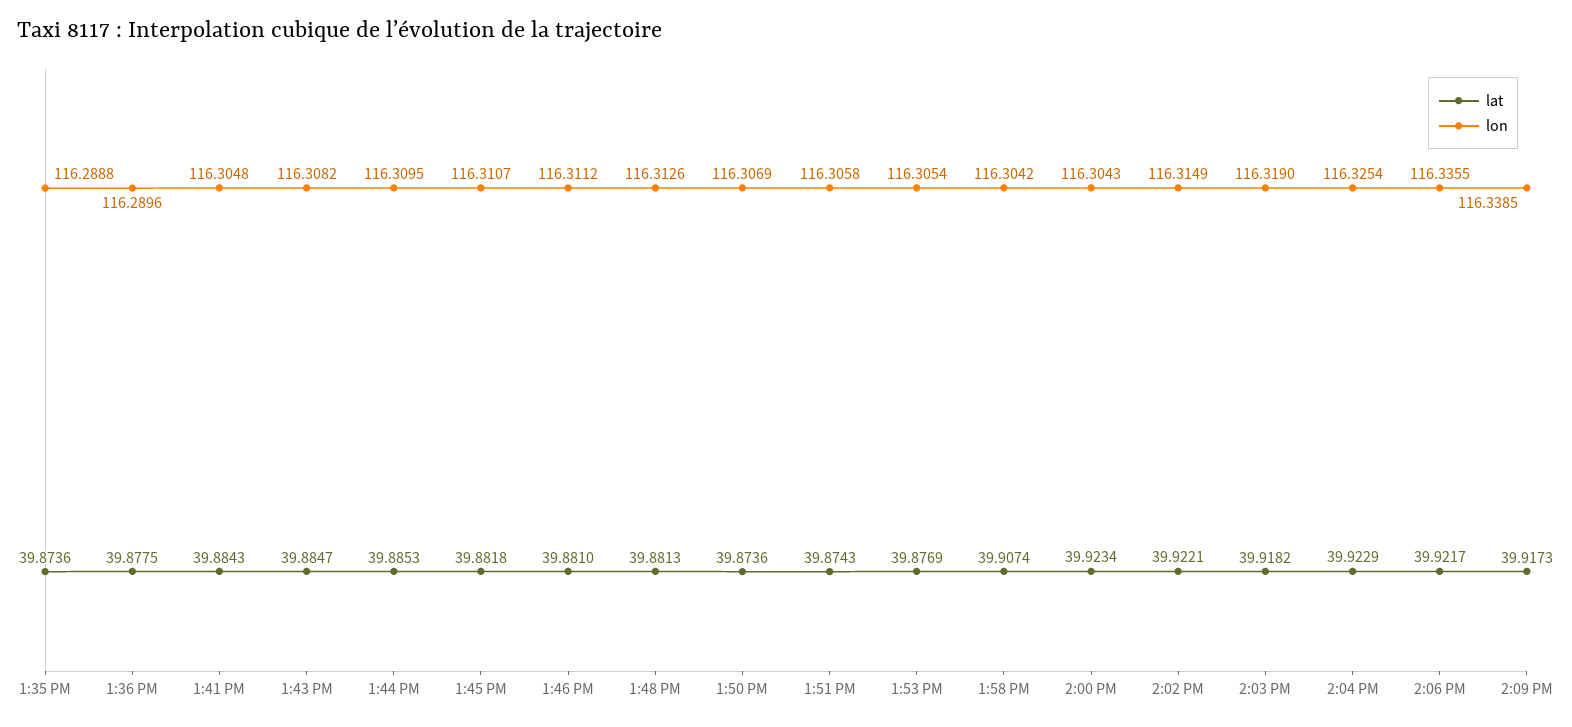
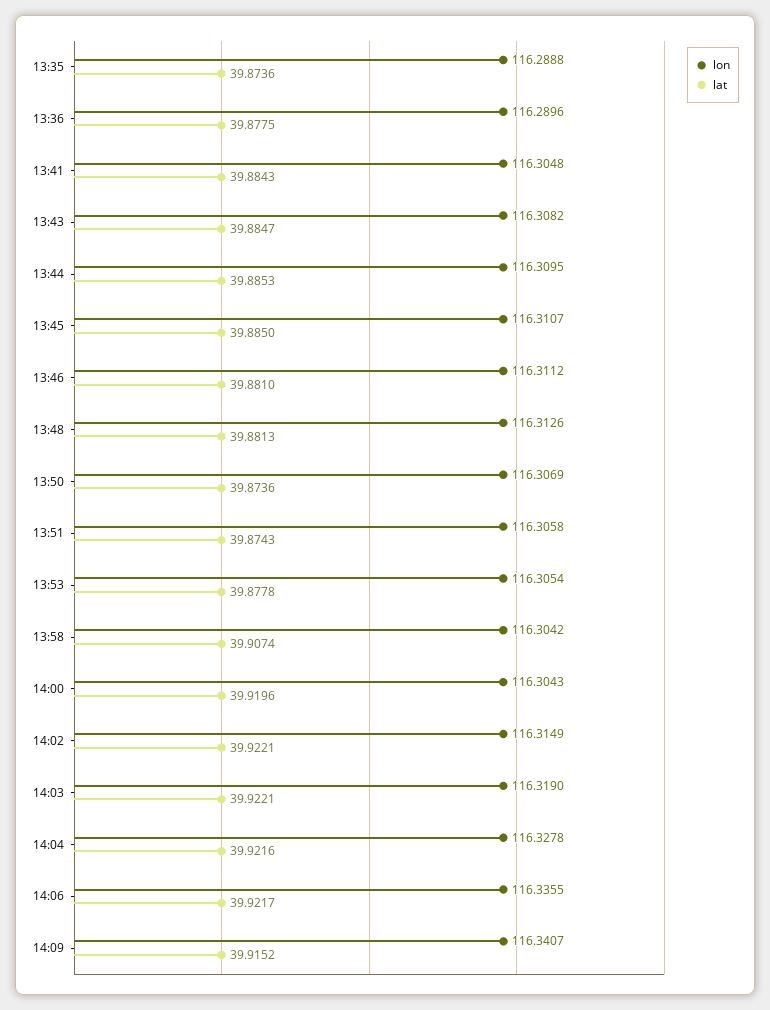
  {
    "lat": {
      "1:35 PM": 39.8736,
      "1:36 PM": 39.8775,
      "1:41 PM": 39.8843,
      "1:43 PM": 39.8847,
      "1:44 PM": 39.8853,
-     "1:45 PM": 39.8818,
+     "1:45 PM": 39.885,
      "1:46 PM": 39.881,
      "1:48 PM": 39.8813,
      "1:50 PM": 39.8736,
      "1:51 PM": 39.8743,
-     "1:53 PM": 39.8769,
+     "1:53 PM": 39.8778,
      "1:58 PM": 39.9074,
-     "2:00 PM": 39.9234,
+     "2:00 PM": 39.9196,
      "2:02 PM": 39.9221,
-     "2:03 PM": 39.9182,
+     "2:03 PM": 39.9221,
-     "2:04 PM": 39.9229,
+     "2:04 PM": 39.9216,
      "2:06 PM": 39.9217,
-     "2:09 PM": 39.9173
+     "2:09 PM": 39.9152
    },
    "lon": {
      "1:35 PM": 116.2888,
      "1:36 PM": 116.2896,
      "1:41 PM": 116.3048,
      "1:43 PM": 116.3082,
      "1:44 PM": 116.3095,
      "1:45 PM": 116.3107,
      "1:46 PM": 116.3112,
      "1:48 PM": 116.3126,
      "1:50 PM": 116.3069,
      "1:51 PM": 116.3058,
      "1:53 PM": 116.3054,
      "1:58 PM": 116.3042,
      "2:00 PM": 116.3043,
      "2:02 PM": 116.3149,
      "2:03 PM": 116.319,
-     "2:04 PM": 116.3254,
+     "2:04 PM": 116.3278,
      "2:06 PM": 116.3355,
-     "2:09 PM": 116.3385
+     "2:09 PM": 116.3407
    }
  }

